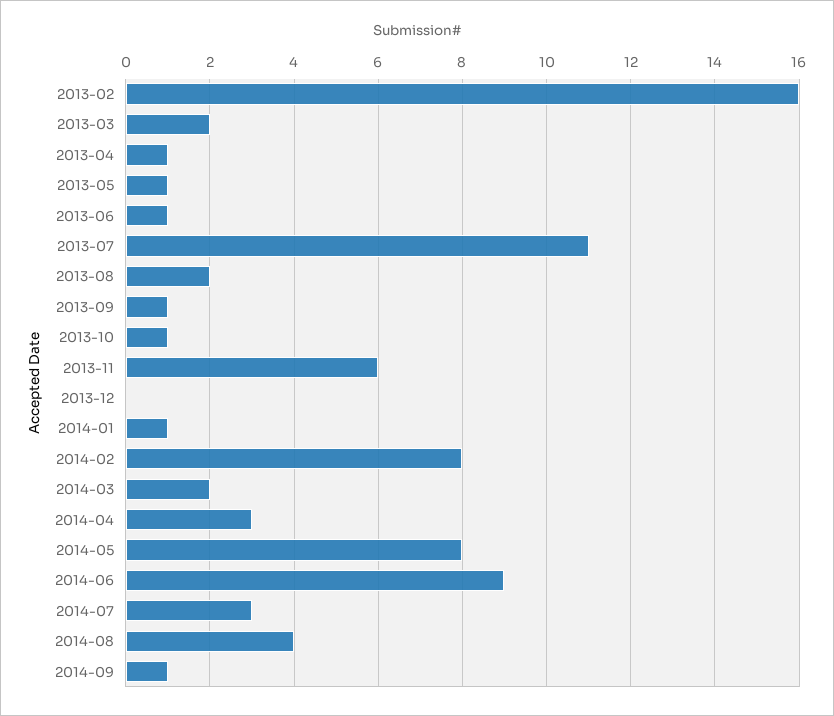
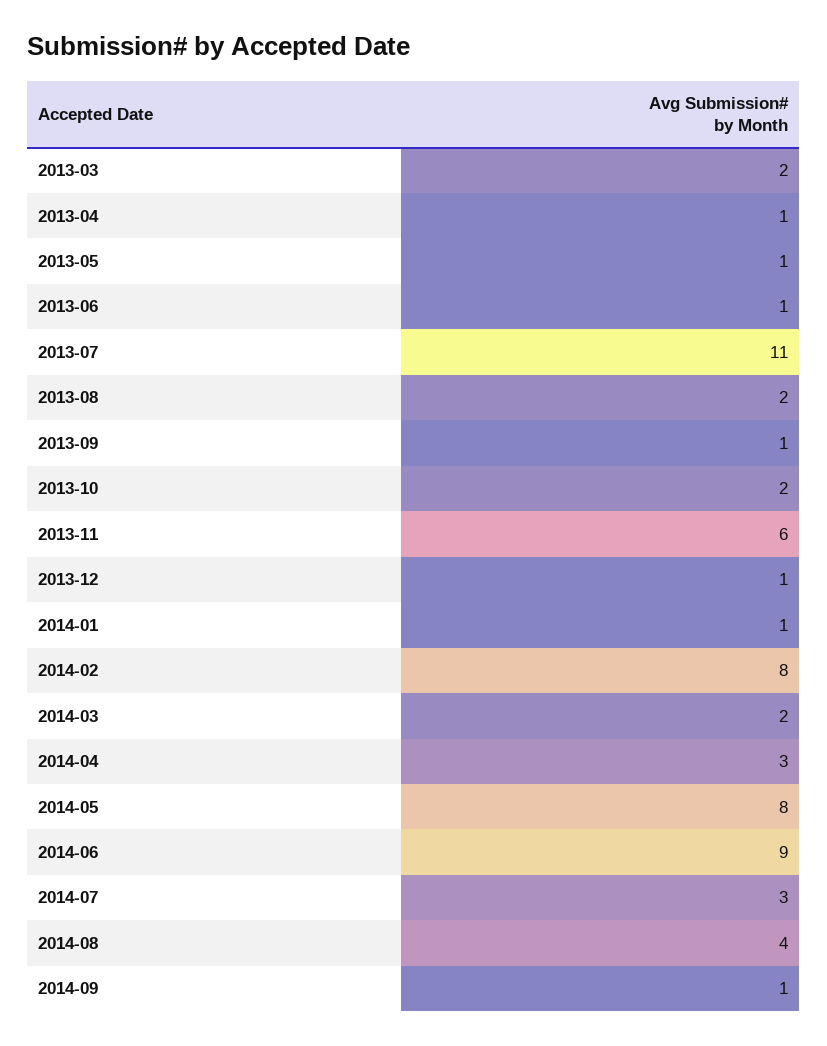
  {
-   "2013-02": 16,
    "2013-03": 2,
    "2013-04": 1,
    "2013-05": 1,
    "2013-06": 1,
    "2013-07": 11,
    "2013-08": 2,
    "2013-09": 1,
-   "2013-10": 1,
+   "2013-10": 2,
    "2013-11": 6,
-   "2013-12": 0,
+   "2013-12": 1,
    "2014-01": 1,
    "2014-02": 8,
    "2014-03": 2,
    "2014-04": 3,
    "2014-05": 8,
    "2014-06": 9,
    "2014-07": 3,
    "2014-08": 4,
    "2014-09": 1
  }

